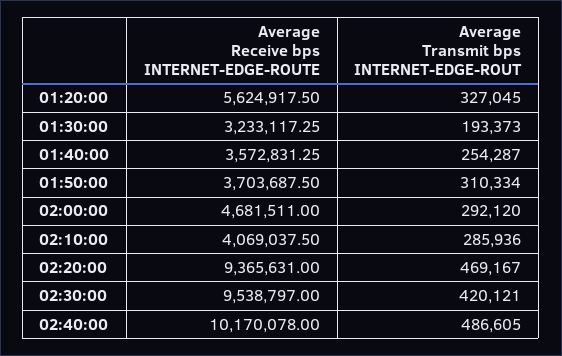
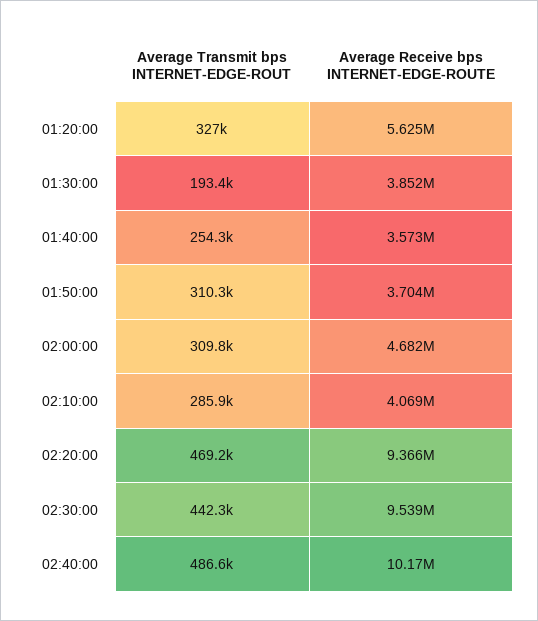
  {
    "Average Receive bps INTERNET-EDGE-ROUTE": {
      "01:20:00": 5624917.5,
-     "01:30:00": 3233117.25,
+     "01:30:00": 3852000,
      "01:40:00": 3572831.25,
      "01:50:00": 3703687.5,
      "02:00:00": 4681511,
      "02:10:00": 4069037.5,
      "02:20:00": 9365631,
      "02:30:00": 9538797,
      "02:40:00": 10170078
    },
    "Average Transmit bps INTERNET-EDGE-ROUT": {
      "01:20:00": 327045,
      "01:30:00": 193373,
      "01:40:00": 254287,
      "01:50:00": 310334,
-     "02:00:00": 292120,
+     "02:00:00": 309800,
      "02:10:00": 285936,
      "02:20:00": 469167,
-     "02:30:00": 420121,
+     "02:30:00": 442300,
      "02:40:00": 486605
    }
  }

